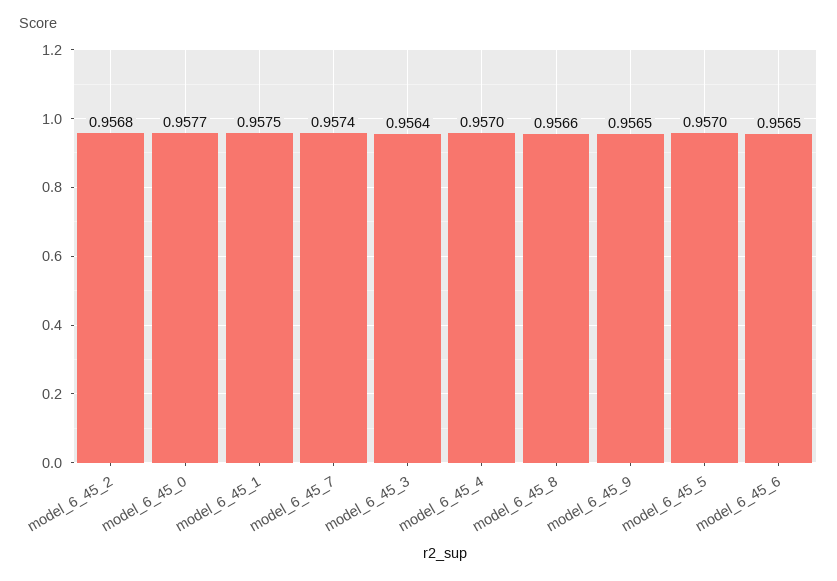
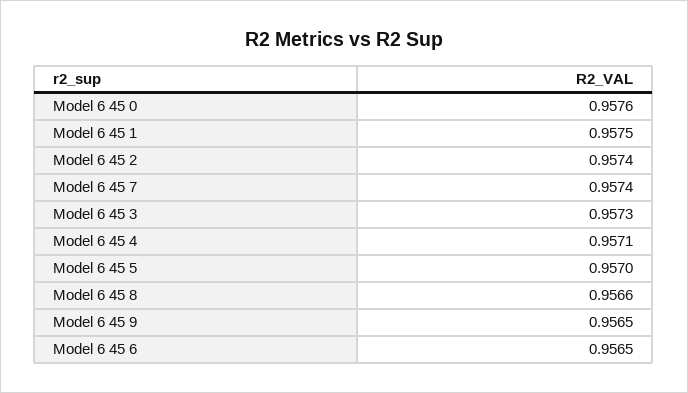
  {
-   "model_6_45_2": 0.9568,
+   "model_6_45_2": 0.9574,
-   "model_6_45_0": 0.9577,
+   "model_6_45_0": 0.9576,
    "model_6_45_1": 0.9575,
    "model_6_45_7": 0.9574,
-   "model_6_45_3": 0.9564,
+   "model_6_45_3": 0.9573,
-   "model_6_45_4": 0.957,
+   "model_6_45_4": 0.9571,
    "model_6_45_8": 0.9566,
    "model_6_45_9": 0.9565,
    "model_6_45_5": 0.957,
    "model_6_45_6": 0.9565
  }

